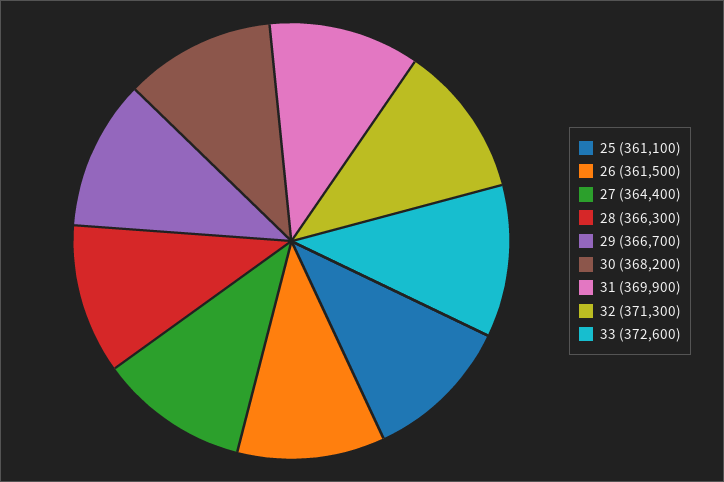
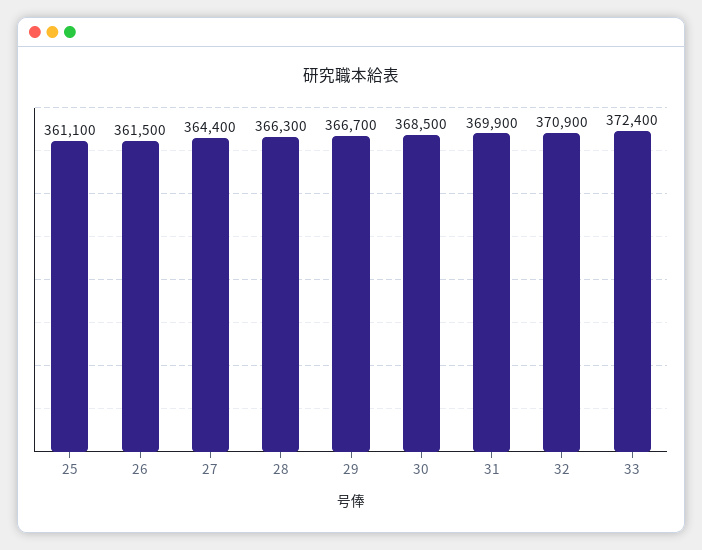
  {
    "25": 361100,
    "26": 361500,
    "27": 364400,
    "28": 366300,
    "29": 366700,
-   "30": 368200,
+   "30": 368500,
    "31": 369900,
-   "32": 371300,
+   "32": 370900,
-   "33": 372600
+   "33": 372400
  }

